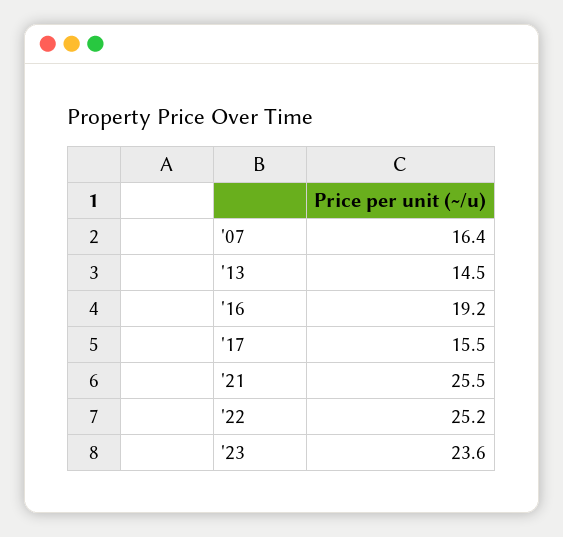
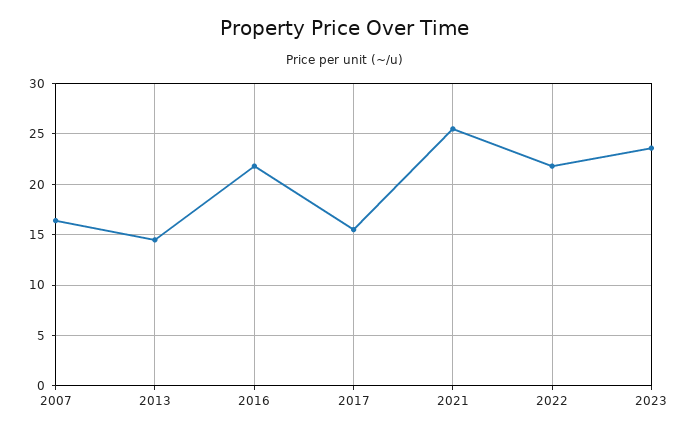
  {
    "'07": 16.4,
    "'13": 14.5,
-   "'16": 19.2,
+   "'16": 22,
    "'17": 15.5,
    "'21": 25.5,
-   "'22": 25.2,
+   "'22": 22,
    "'23": 23.6
  }

